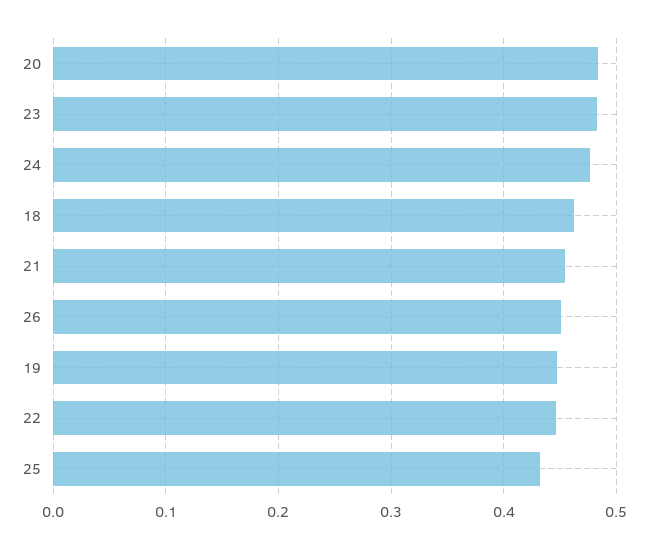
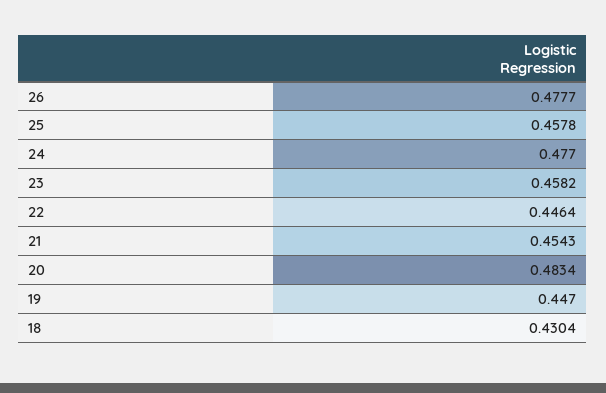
  {
    "20": 0.4834,
-   "23": 0.48,
+   "23": 0.4582,
    "24": 0.477,
-   "18": 0.46,
+   "18": 0.4304,
    "21": 0.4543,
-   "26": 0.45,
+   "26": 0.4777,
    "19": 0.447,
    "22": 0.4464,
-   "25": 0.43
+   "25": 0.4578
  }

